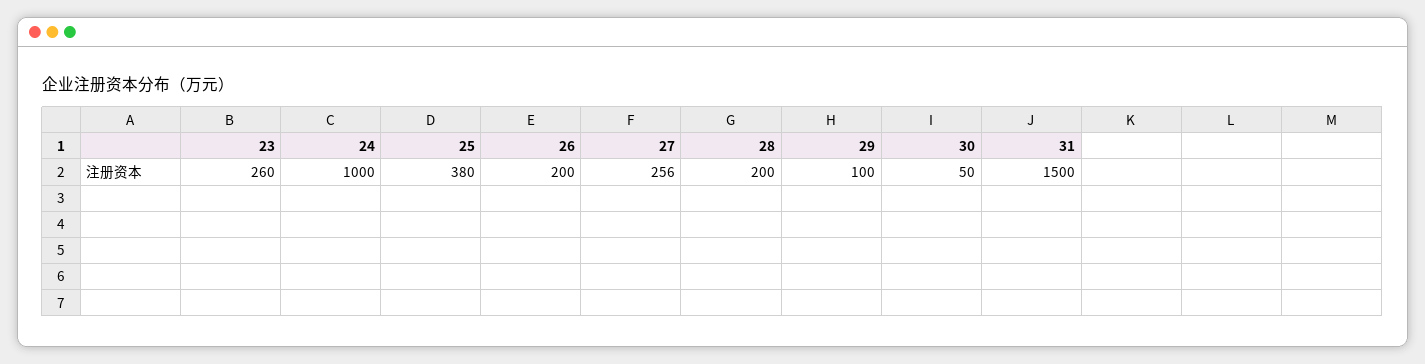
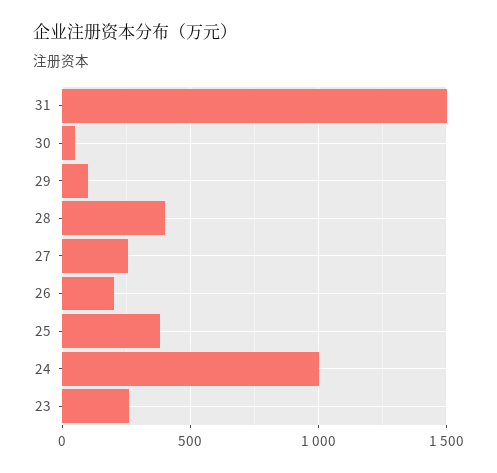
  {
    "23": 260,
    "24": 1000,
    "25": 380,
    "26": 200,
    "27": 256,
-   "28": 200,
+   "28": 400,
    "29": 100,
    "30": 50,
    "31": 1500
  }

